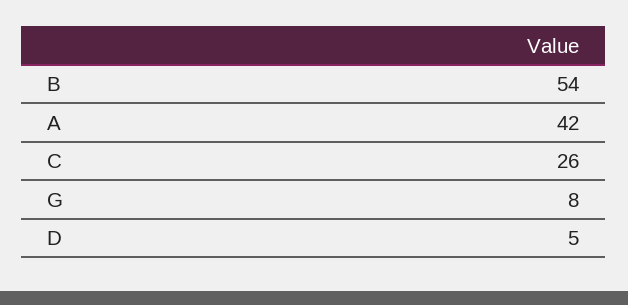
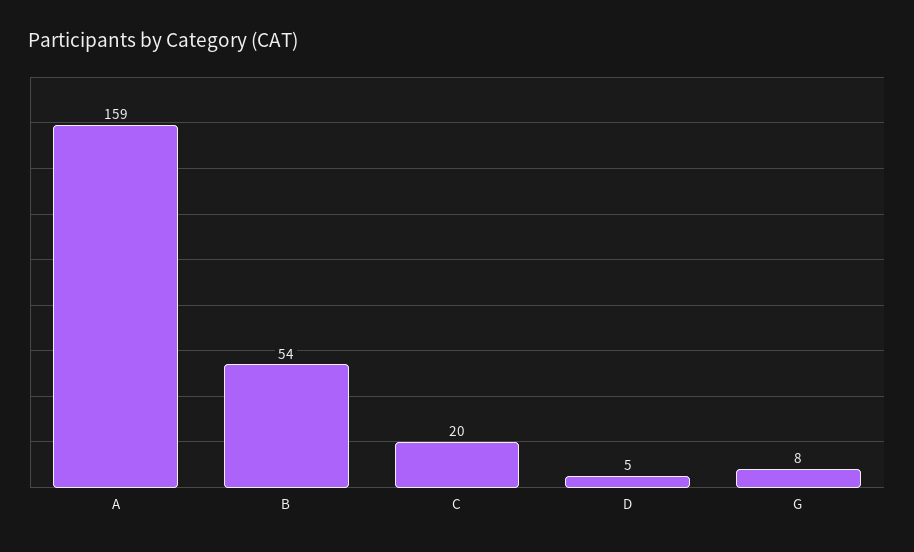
  {
    "B": 54,
-   "A": 42,
+   "A": 159,
-   "C": 26,
+   "C": 20,
    "G": 8,
    "D": 5
  }

